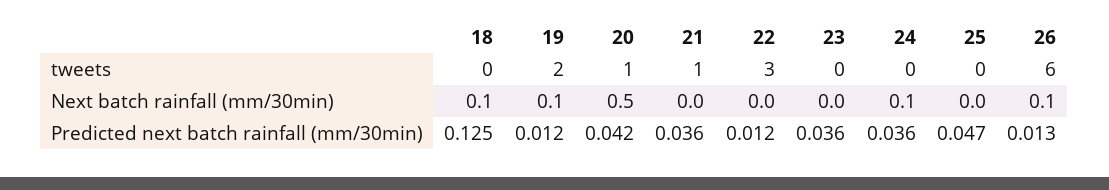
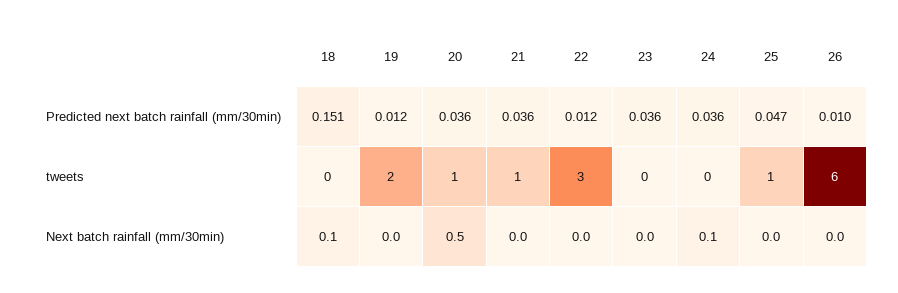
  {
    "18": {
      "tweets": 0,
      "Next batch rainfall (mm/30min)": 0.1,
-     "Predicted next batch rainfall (mm/30min)": 0.125
+     "Predicted next batch rainfall (mm/30min)": 0.151
    },
    "19": {
      "tweets": 2,
-     "Next batch rainfall (mm/30min)": 0.1,
+     "Next batch rainfall (mm/30min)": 0,
      "Predicted next batch rainfall (mm/30min)": 0.012
    },
    "20": {
      "tweets": 1,
      "Next batch rainfall (mm/30min)": 0.5,
-     "Predicted next batch rainfall (mm/30min)": 0.042
+     "Predicted next batch rainfall (mm/30min)": 0.036
    },
    "21": {
      "tweets": 1,
      "Next batch rainfall (mm/30min)": 0,
      "Predicted next batch rainfall (mm/30min)": 0.036
    },
    "22": {
      "tweets": 3,
      "Next batch rainfall (mm/30min)": 0,
      "Predicted next batch rainfall (mm/30min)": 0.012
    },
    "23": {
      "tweets": 0,
      "Next batch rainfall (mm/30min)": 0,
      "Predicted next batch rainfall (mm/30min)": 0.036
    },
    "24": {
      "tweets": 0,
      "Next batch rainfall (mm/30min)": 0.1,
      "Predicted next batch rainfall (mm/30min)": 0.036
    },
    "25": {
-     "tweets": 0,
+     "tweets": 1,
      "Next batch rainfall (mm/30min)": 0,
      "Predicted next batch rainfall (mm/30min)": 0.047
    },
    "26": {
      "tweets": 6,
-     "Next batch rainfall (mm/30min)": 0.1,
+     "Next batch rainfall (mm/30min)": 0,
-     "Predicted next batch rainfall (mm/30min)": 0.013
+     "Predicted next batch rainfall (mm/30min)": 0.01
    }
  }

